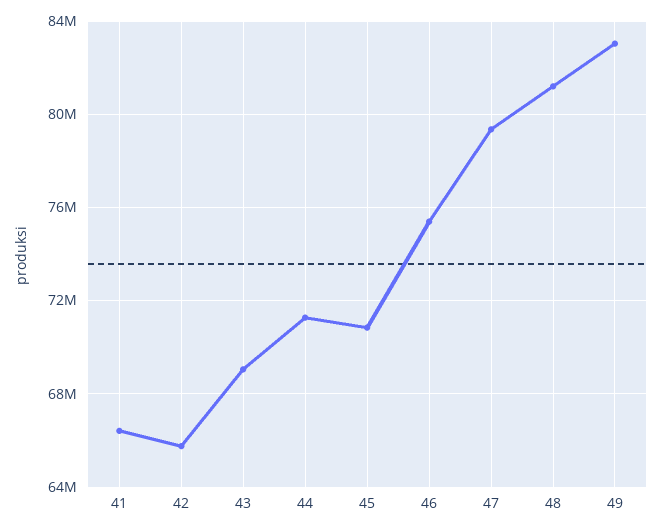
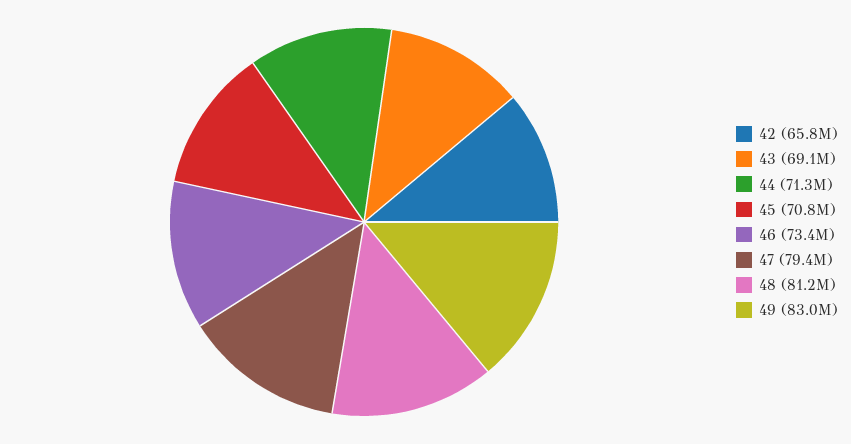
  {
-   "41": 66500000,
    "42": 65800000,
    "43": 69100000,
    "44": 71300000,
    "45": 70800000,
-   "46": 75500000,
+   "46": 73400000,
    "47": 79400000,
    "48": 81200000,
    "49": 83000000
  }

